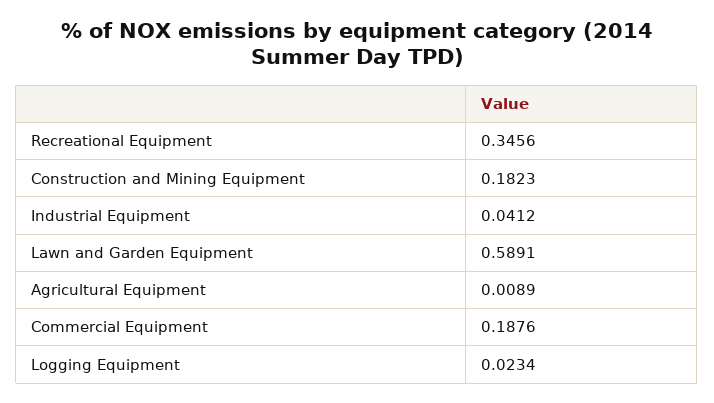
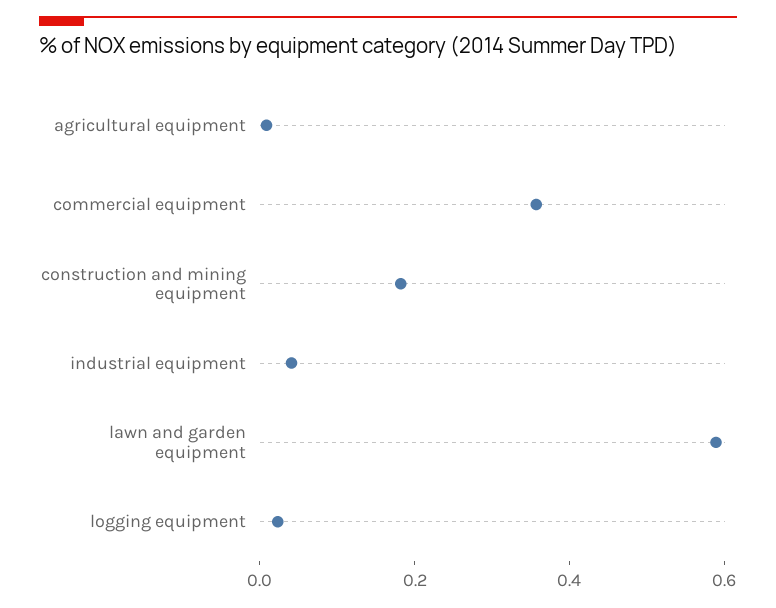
  {
-   "Recreational Equipment": 0.3456,
    "Construction and Mining Equipment": 0.1823,
    "Industrial Equipment": 0.0412,
    "Lawn and Garden Equipment": 0.5891,
    "Agricultural Equipment": 0.0089,
-   "Commercial Equipment": 0.1876,
+   "Commercial Equipment": 0.35,
    "Logging Equipment": 0.0234
  }

